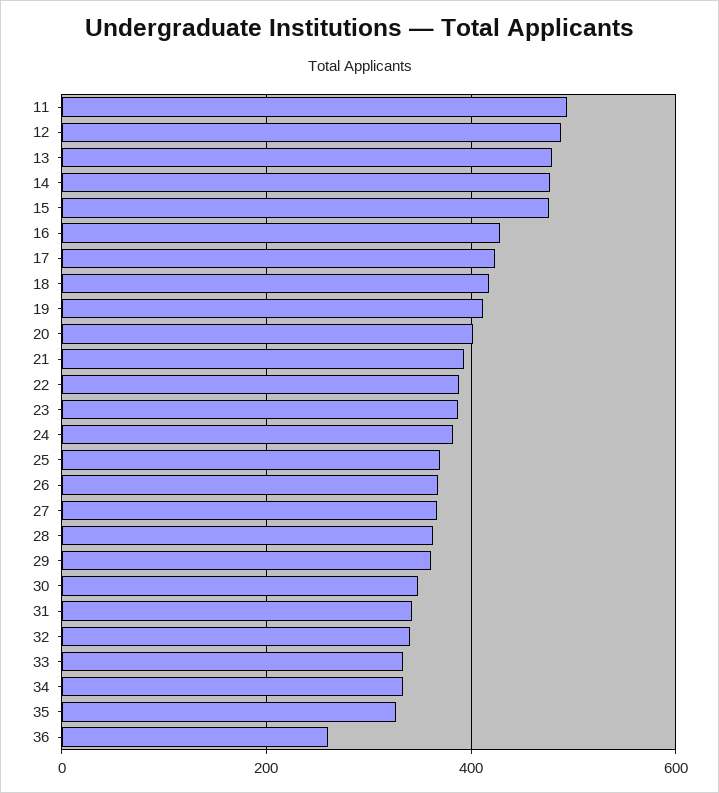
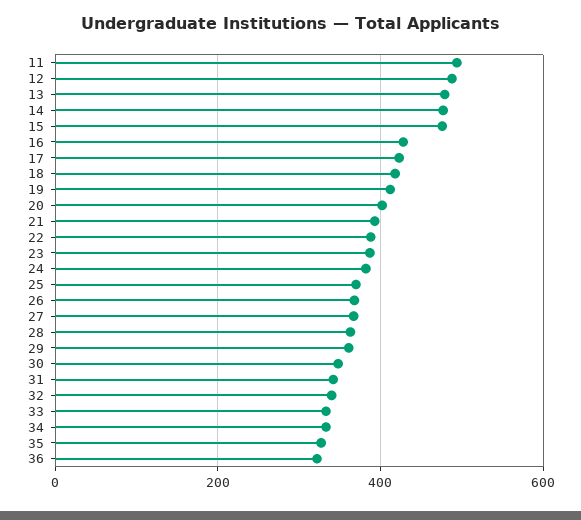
  {
    "11": 500,
    "12": 480,
    "13": 480,
    "14": 480,
    "15": 480,
    "16": 420,
    "17": 420,
    "18": 420,
    "19": 420,
    "20": 400,
    "21": 400,
    "22": 380,
    "23": 380,
    "24": 380,
    "25": 380,
    "26": 360,
    "27": 360,
    "28": 360,
    "29": 360,
    "30": 340,
    "31": 340,
    "32": 340,
    "33": 340,
    "34": 340,
    "35": 320,
-   "36": 260
+   "36": 320
  }

